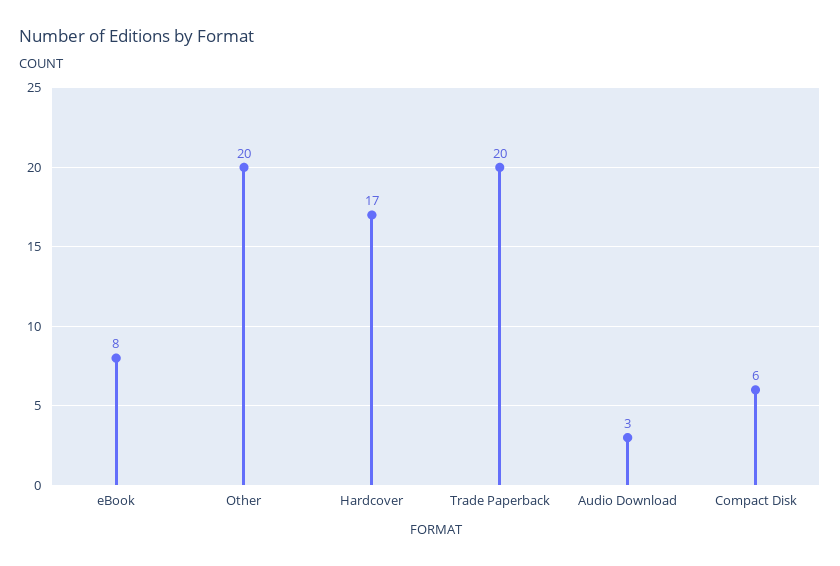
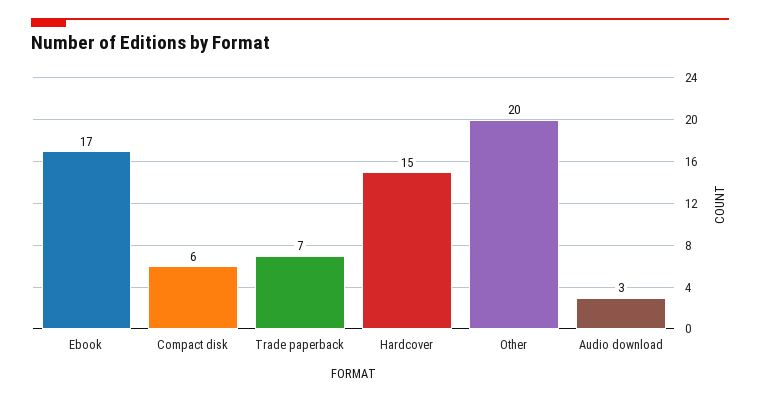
  {
-   "eBook": 8,
+   "eBook": 17,
    "Other": 20,
-   "Hardcover": 17,
+   "Hardcover": 15,
-   "Trade Paperback": 20,
+   "Trade Paperback": 7,
    "Audio Download": 3,
    "Compact Disk": 6
  }

